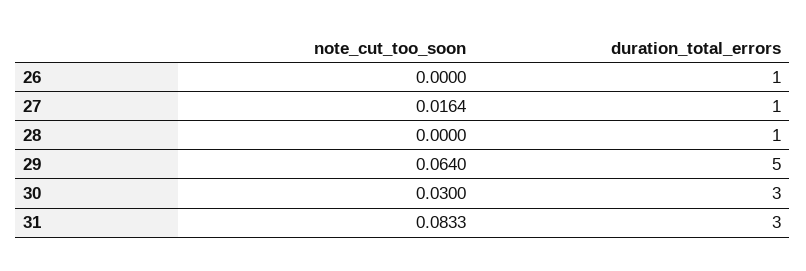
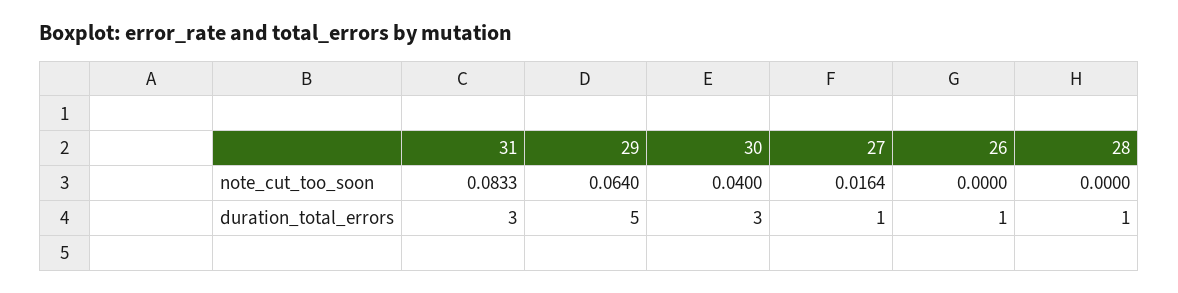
  {
    "note_cut_too_soon": {
      "26": 0,
      "27": 0.0164,
      "28": 0,
      "29": 0.064,
-     "30": 0.03,
+     "30": 0.04,
      "31": 0.0833
    },
    "duration_total_errors": {
      "26": 1,
      "27": 1,
      "28": 1,
      "29": 5,
      "30": 3,
      "31": 3
    }
  }

